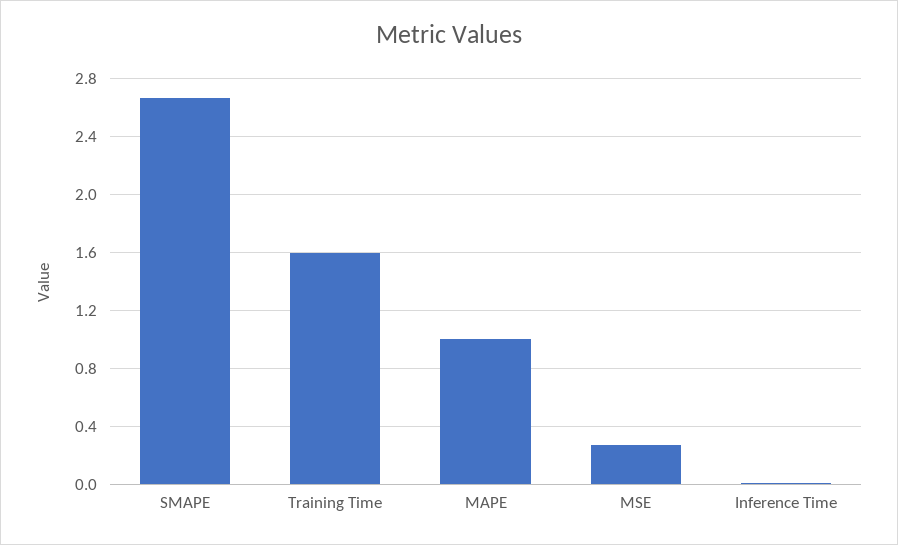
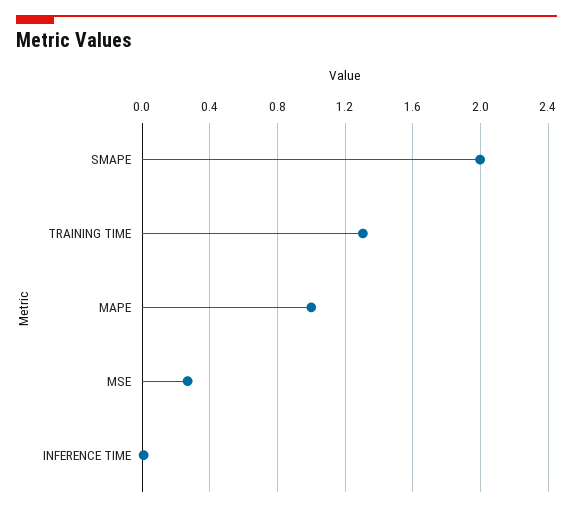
  {
-   "SMAPE": 2.65,
+   "SMAPE": 2,
-   "Training Time": 1.6,
+   "Training Time": 1.3,
    "MAPE": 1,
    "MSE": 0.25,
    "Inference Time": 0
  }

